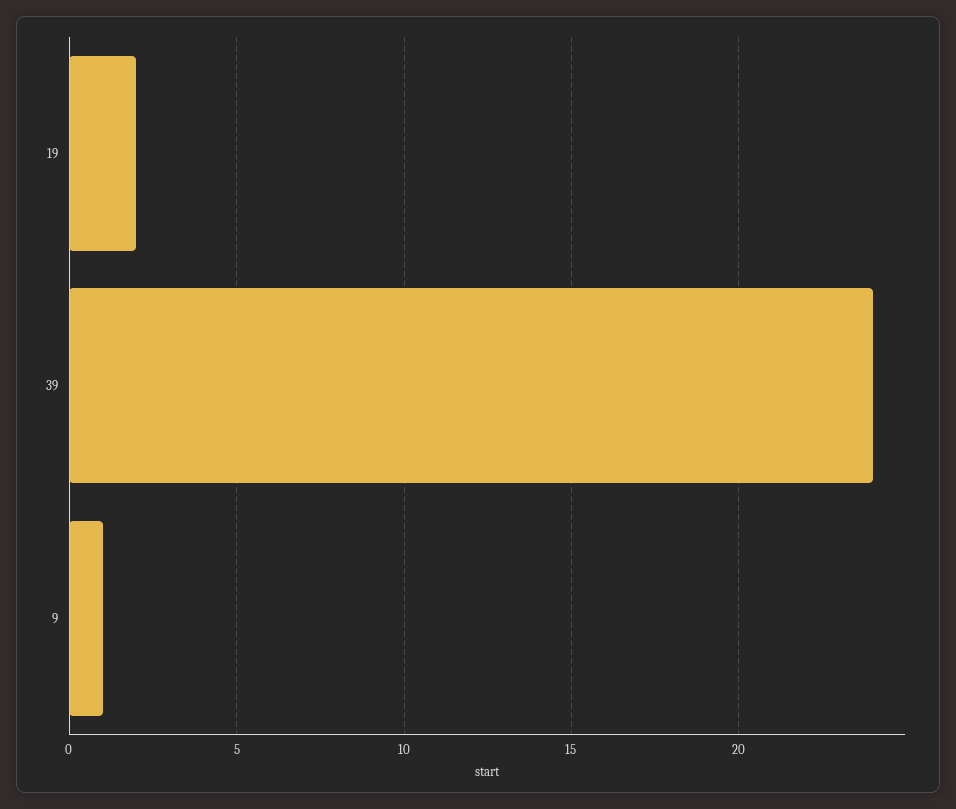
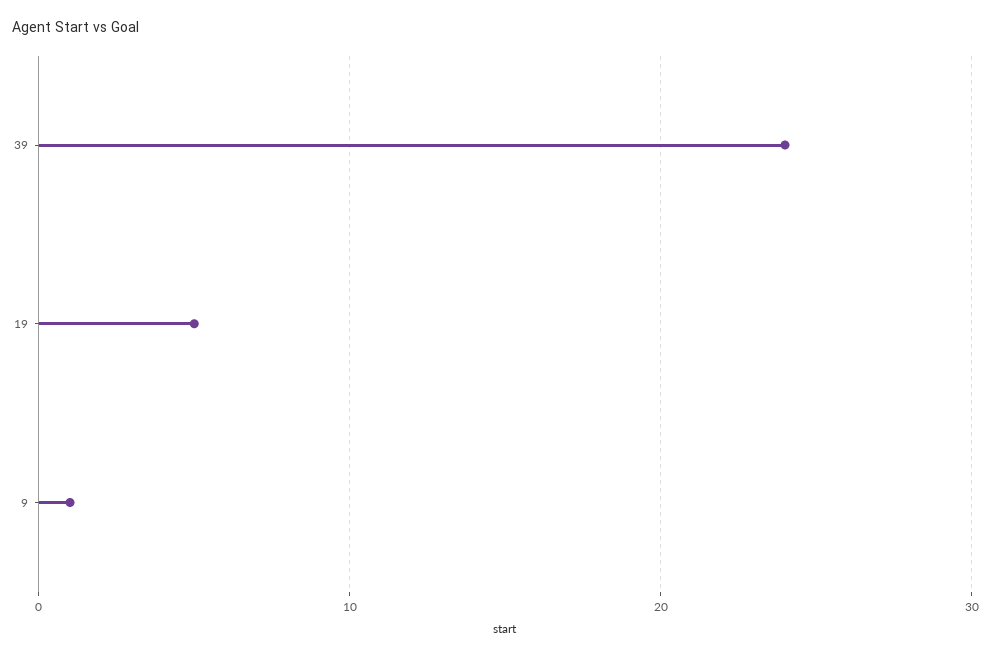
  {
-   "19": 2,
+   "19": 5,
    "39": 24,
    "9": 1
  }

